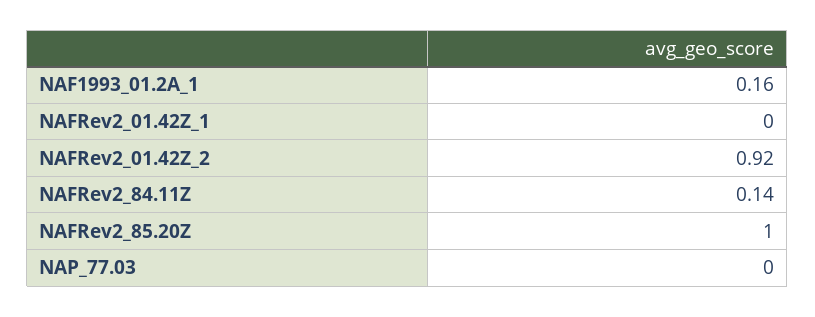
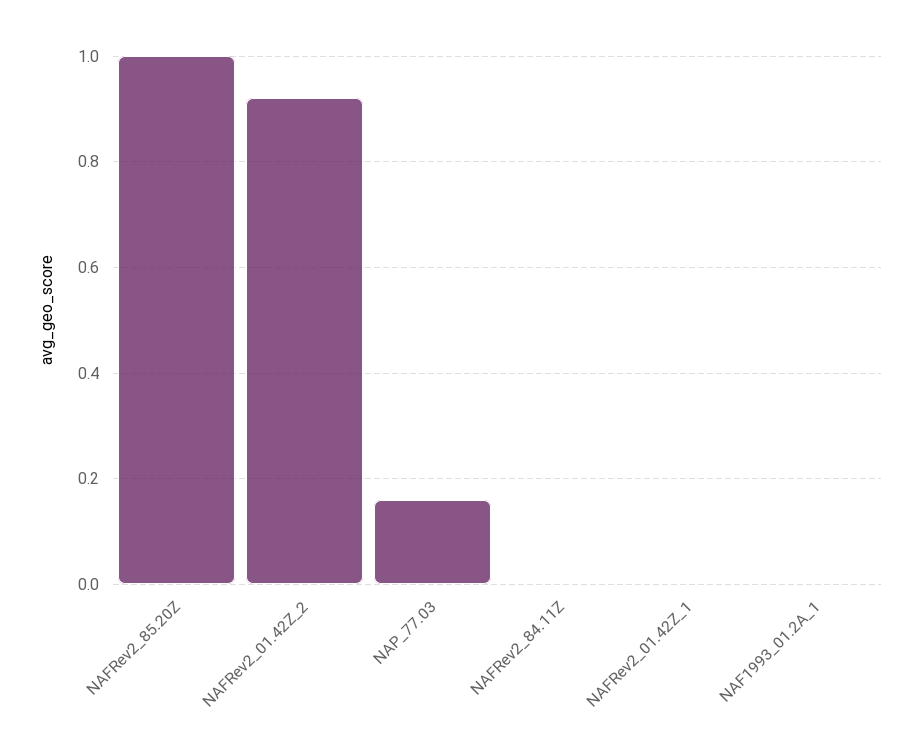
  {
-   "NAF1993_01.2A_1": 0.16,
+   "NAF1993_01.2A_1": 0,
    "NAFRev2_01.42Z_1": 0,
    "NAFRev2_01.42Z_2": 0.92,
-   "NAFRev2_84.11Z": 0.14,
+   "NAFRev2_84.11Z": 0,
    "NAFRev2_85.20Z": 1,
-   "NAP_77.03": 0
+   "NAP_77.03": 0.15
  }

